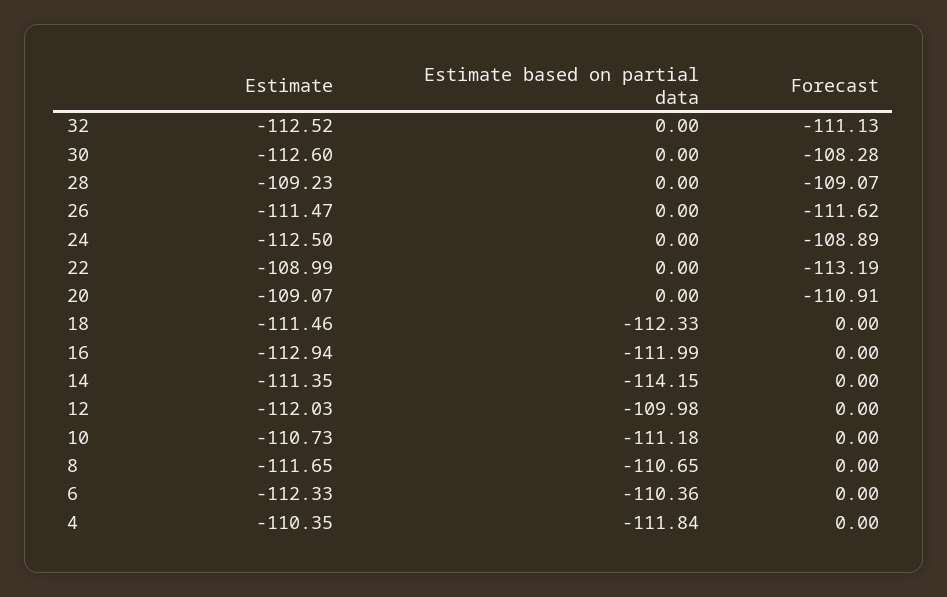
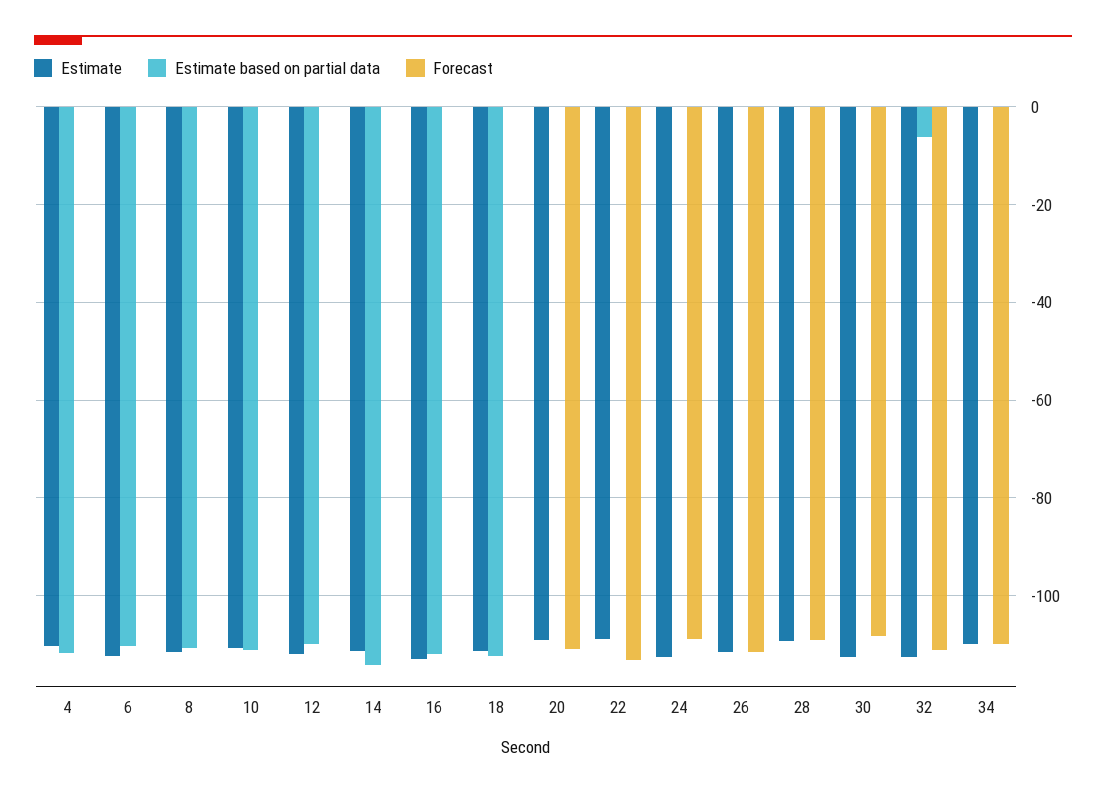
  {
    "Estimate": {
      "32": -112.52,
      "30": -112.6,
      "28": -109.23,
      "26": -111.47,
      "24": -112.5,
      "22": -108.99,
      "20": -109.07,
      "18": -111.46,
      "16": -112.94,
      "14": -111.35,
      "12": -112.03,
      "10": -110.73,
      "8": -111.65,
      "6": -112.33,
-     "4": -110.35
+     "4": -110.35,
+     "34": -110
    },
    "Estimate based on partial data": {
-     "32": 0,
+     "32": -6,
      "30": 0,
      "28": 0,
      "26": 0,
      "24": 0,
      "22": 0,
      "20": 0,
      "18": -112.33,
      "16": -111.99,
      "14": -114.15,
      "12": -109.98,
      "10": -111.18,
      "8": -110.65,
      "6": -110.36,
-     "4": -111.84
+     "4": -111.84,
+     "34": 0
    },
    "Forecast": {
      "32": -111.13,
      "30": -108.28,
      "28": -109.07,
      "26": -111.62,
      "24": -108.89,
      "22": -113.19,
      "20": -110.91,
      "18": 0,
      "16": 0,
      "14": 0,
      "12": 0,
      "10": 0,
      "8": 0,
      "6": 0,
-     "4": 0
+     "4": 0,
+     "34": -110
    }
  }

